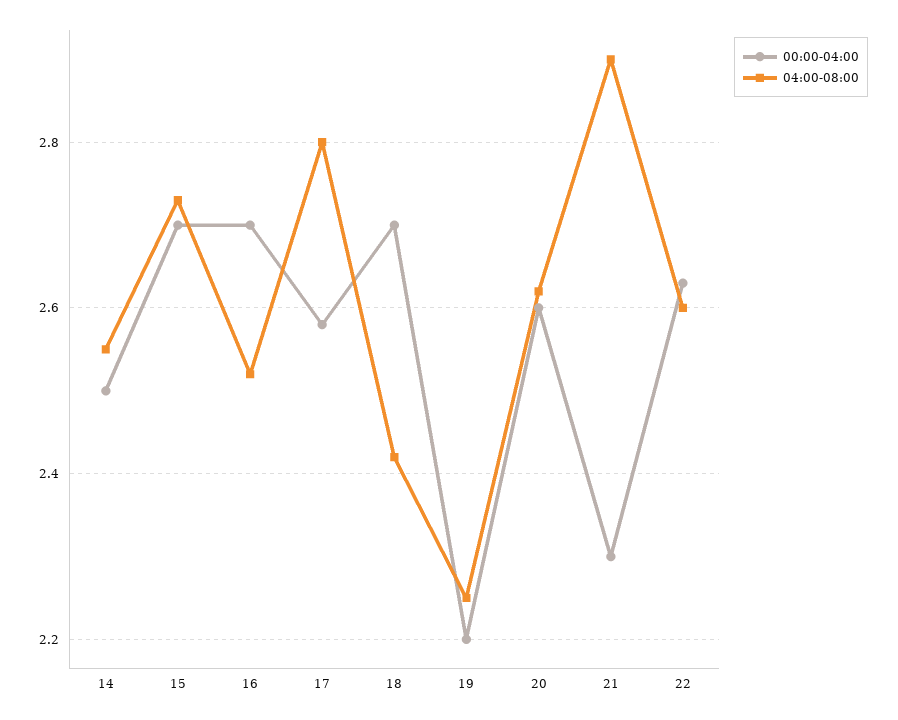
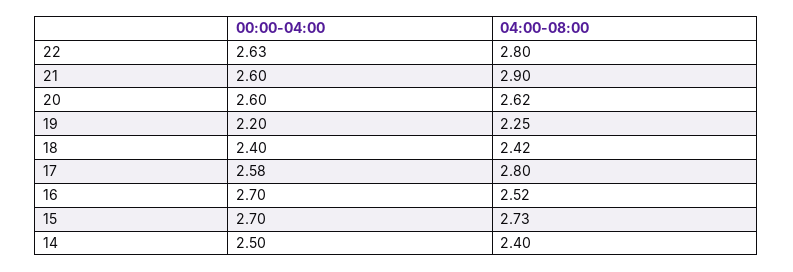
  {
    "00:00-04:00": {
      "14": 2.5,
      "15": 2.7,
      "16": 2.7,
      "17": 2.58,
-     "18": 2.7,
+     "18": 2.4,
      "19": 2.2,
      "20": 2.6,
-     "21": 2.3,
+     "21": 2.6,
      "22": 2.63
    },
    "04:00-08:00": {
-     "14": 2.55,
+     "14": 2.4,
      "15": 2.73,
      "16": 2.52,
      "17": 2.8,
      "18": 2.42,
      "19": 2.25,
      "20": 2.62,
      "21": 2.9,
-     "22": 2.6
+     "22": 2.8
    }
  }

